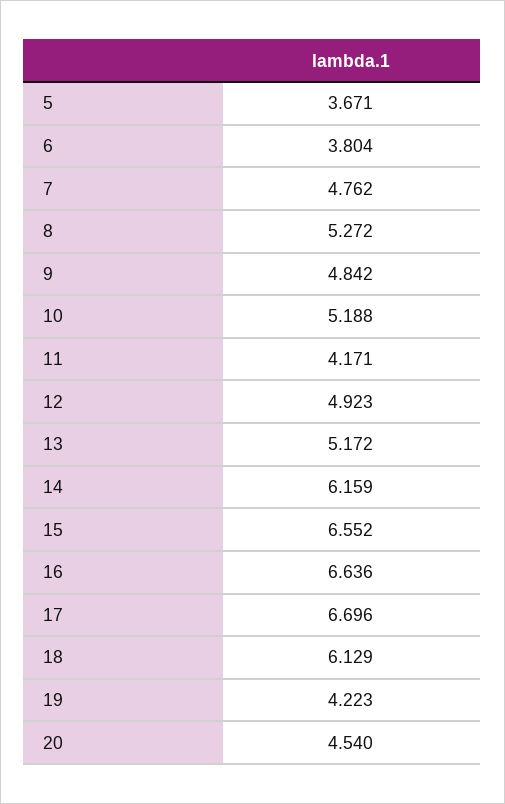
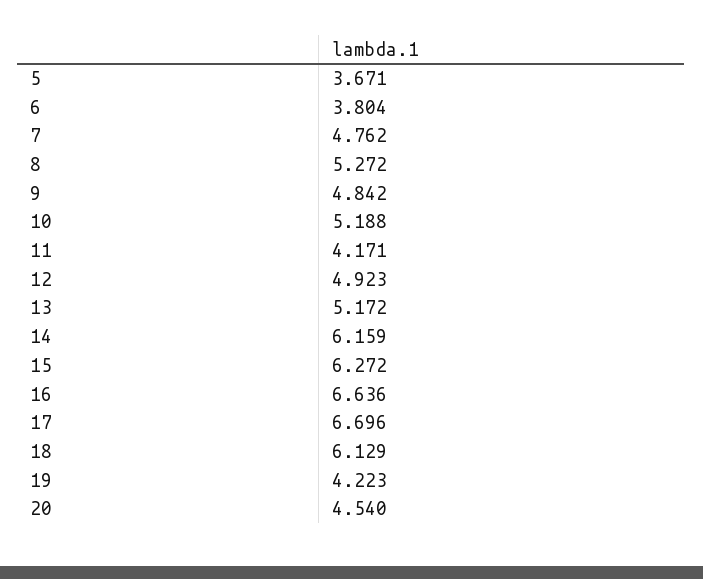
  {
    "5": 3.671,
    "6": 3.804,
    "7": 4.762,
    "8": 5.272,
    "9": 4.842,
    "10": 5.188,
    "11": 4.171,
    "12": 4.923,
    "13": 5.172,
    "14": 6.159,
-   "15": 6.552,
+   "15": 6.272,
    "16": 6.636,
    "17": 6.696,
    "18": 6.129,
    "19": 4.223,
    "20": 4.54
  }

